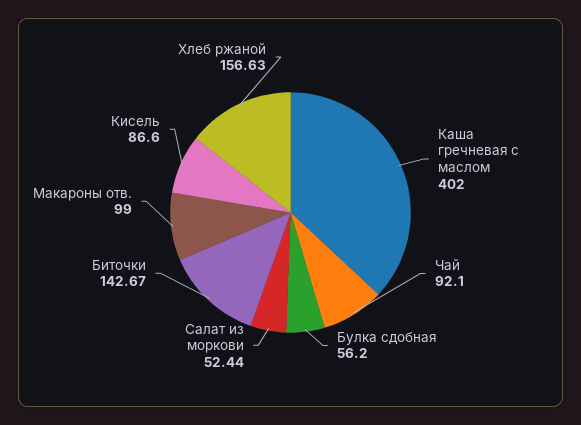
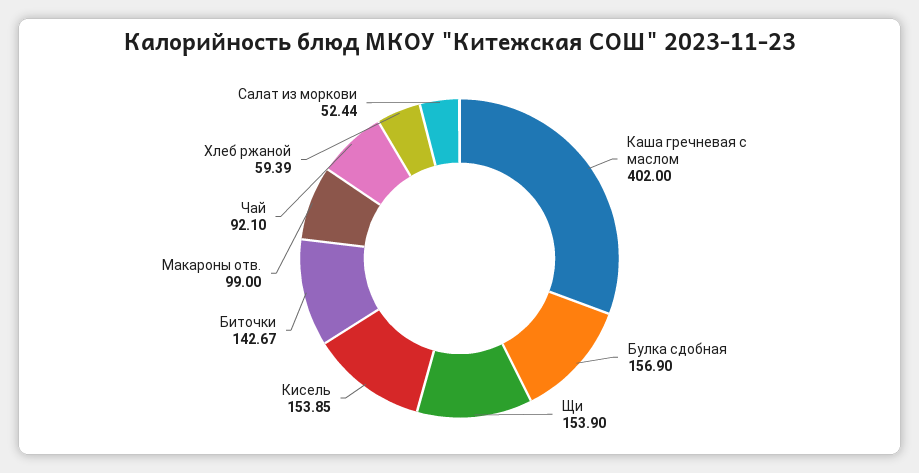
  {
    "Каша гречневая с маслом": 402,
    "Чай": 92.1,
-   "Булка сдобная": 56.2,
+   "Булка сдобная": 156.9,
    "Салат из моркови": 52.44,
    "Биточки": 142.67,
    "Макароны отв.": 99,
-   "Кисель": 86.6,
+   "Кисель": 153.85,
-   "Хлеб ржаной": 156.63
+   "Хлеб ржаной": 59.39,
+   "Щи": 153.9
  }

